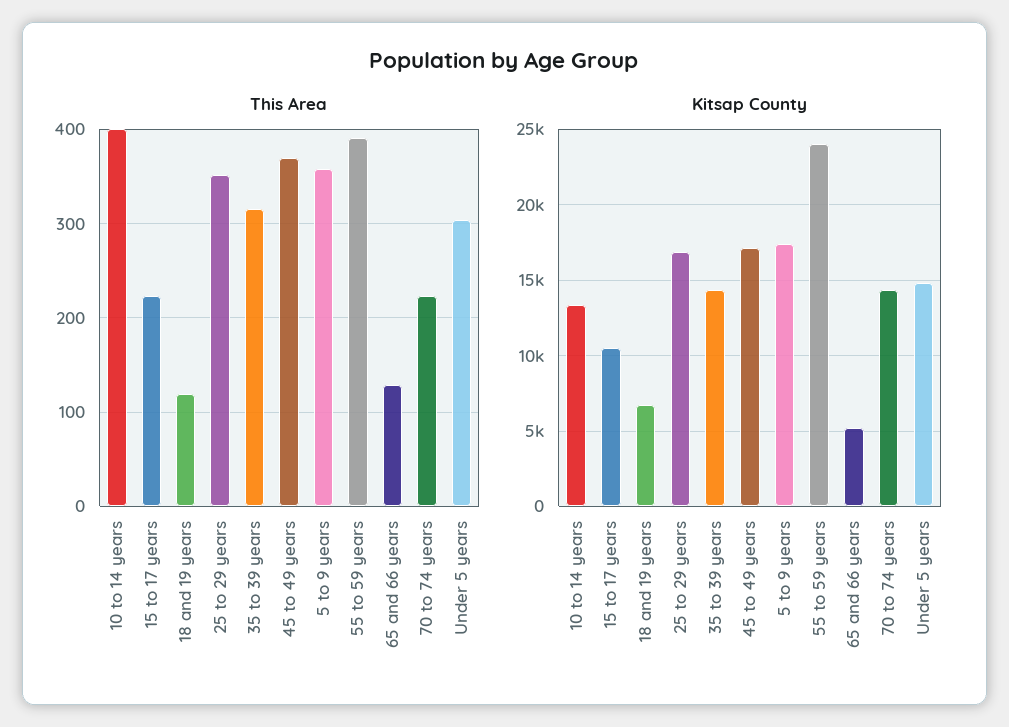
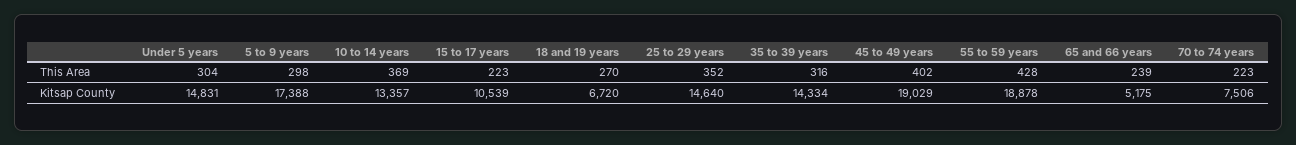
  {
    "This Area": {
-     "10 to 14 years": 400,
+     "10 to 14 years": 369,
      "15 to 17 years": 223,
-     "18 and 19 years": 120,
+     "18 and 19 years": 270,
      "25 to 29 years": 352,
      "35 to 39 years": 316,
-     "45 to 49 years": 370,
+     "45 to 49 years": 402,
-     "5 to 9 years": 360,
+     "5 to 9 years": 298,
-     "55 to 59 years": 390,
+     "55 to 59 years": 428,
-     "65 and 66 years": 130,
+     "65 and 66 years": 239,
      "70 to 74 years": 223,
      "Under 5 years": 304
    },
    "Kitsap County": {
      "10 to 14 years": 13357,
      "15 to 17 years": 10539,
      "18 and 19 years": 6720,
-     "25 to 29 years": 17000,
+     "25 to 29 years": 14640,
      "35 to 39 years": 14334,
-     "45 to 49 years": 17000,
+     "45 to 49 years": 19029,
      "5 to 9 years": 17388,
-     "55 to 59 years": 24000,
+     "55 to 59 years": 18878,
      "65 and 66 years": 5175,
-     "70 to 74 years": 14500,
+     "70 to 74 years": 7506,
      "Under 5 years": 14831
    }
  }

